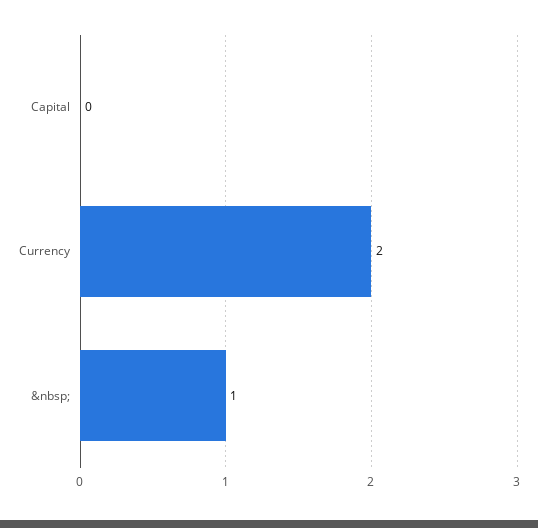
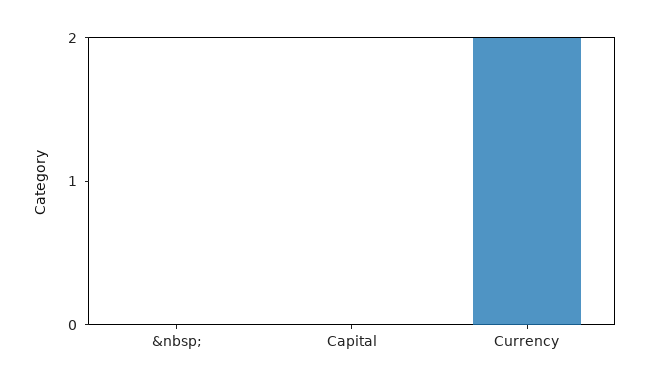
  {
    "Capital": 0,
    "Currency": 2,
-   "&nbsp;": 1
+   "&nbsp;": 0
  }

